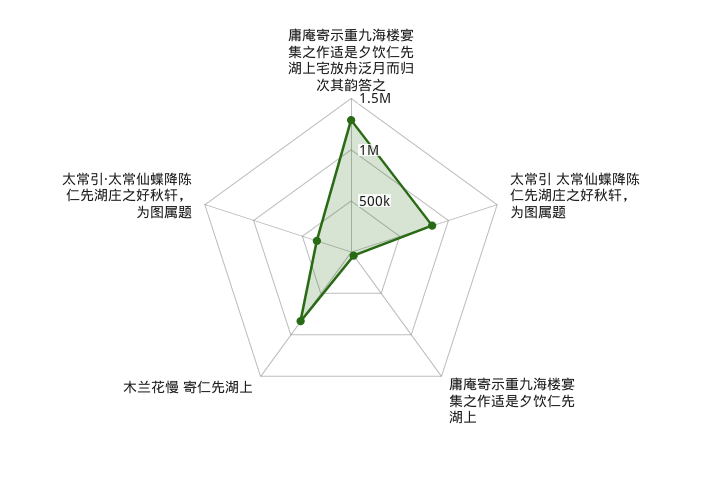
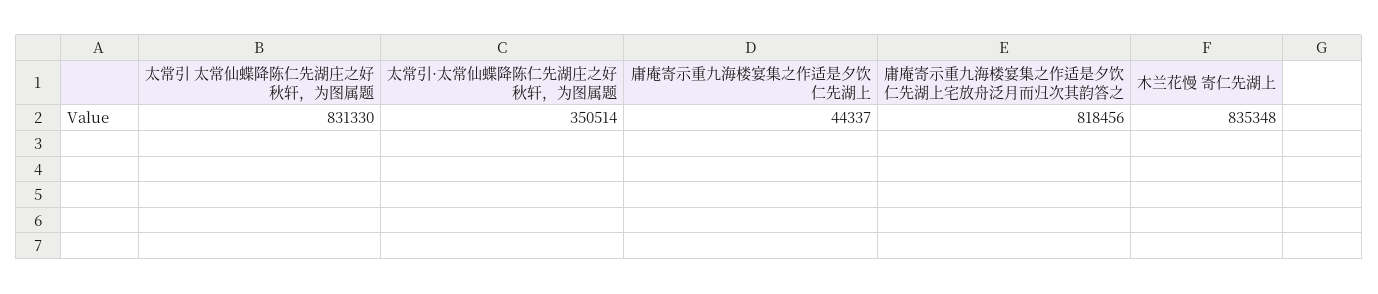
  {
-   "庸庵寄示重九海楼宴集之作适是夕饮仁先湖上宅放舟泛月而归次其韵答之": 1300000,
+   "庸庵寄示重九海楼宴集之作适是夕饮仁先湖上宅放舟泛月而归次其韵答之": 818456,
    "太常引 太常仙蝶降陈仁先湖庄之好秋轩，为图属题": 831330,
    "庸庵寄示重九海楼宴集之作适是夕饮仁先湖上": 44337,
    "木兰花慢 寄仁先湖上": 835348,
    "太常引·太常仙蝶降陈仁先湖庄之好秋轩，为图属题": 350514
  }

